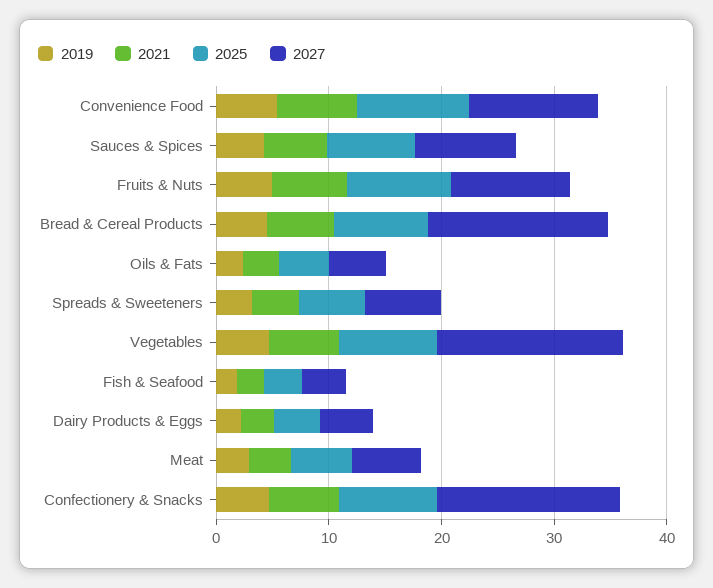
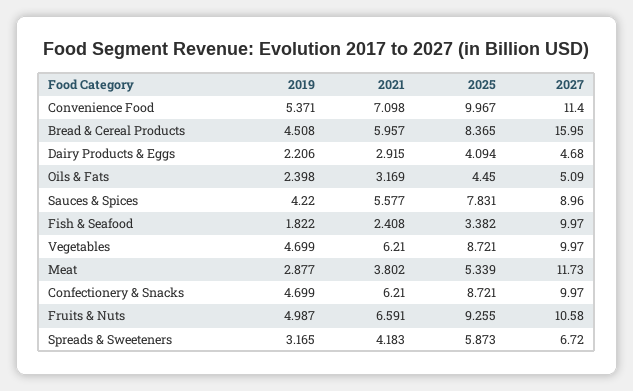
  {
    "2019": {
      "Convenience Food": 5.371,
      "Sauces & Spices": 4.22,
      "Fruits & Nuts": 4.987,
      "Bread & Cereal Products": 4.508,
      "Oils & Fats": 2.398,
      "Spreads & Sweeteners": 3.165,
      "Vegetables": 4.699,
      "Fish & Seafood": 1.822,
      "Dairy Products & Eggs": 2.206,
      "Meat": 2.877,
      "Confectionery & Snacks": 4.699
    },
    "2021": {
      "Convenience Food": 7.098,
      "Sauces & Spices": 5.577,
      "Fruits & Nuts": 6.591,
      "Bread & Cereal Products": 5.957,
      "Oils & Fats": 3.169,
      "Spreads & Sweeteners": 4.183,
      "Vegetables": 6.21,
      "Fish & Seafood": 2.408,
      "Dairy Products & Eggs": 2.915,
      "Meat": 3.802,
      "Confectionery & Snacks": 6.21
    },
    "2025": {
      "Convenience Food": 9.967,
      "Sauces & Spices": 7.831,
      "Fruits & Nuts": 9.255,
      "Bread & Cereal Products": 8.365,
      "Oils & Fats": 4.45,
      "Spreads & Sweeteners": 5.873,
      "Vegetables": 8.721,
      "Fish & Seafood": 3.382,
      "Dairy Products & Eggs": 4.094,
      "Meat": 5.339,
      "Confectionery & Snacks": 8.721
    },
    "2027": {
      "Convenience Food": 11.4,
      "Sauces & Spices": 8.96,
      "Fruits & Nuts": 10.58,
      "Bread & Cereal Products": 15.95,
      "Oils & Fats": 5.09,
      "Spreads & Sweeteners": 6.72,
-     "Vegetables": 16,
+     "Vegetables": 9.97,
-     "Fish & Seafood": 4,
+     "Fish & Seafood": 9.97,
      "Dairy Products & Eggs": 4.68,
-     "Meat": 6,
+     "Meat": 11.73,
-     "Confectionery & Snacks": 16
+     "Confectionery & Snacks": 9.97
    }
  }

